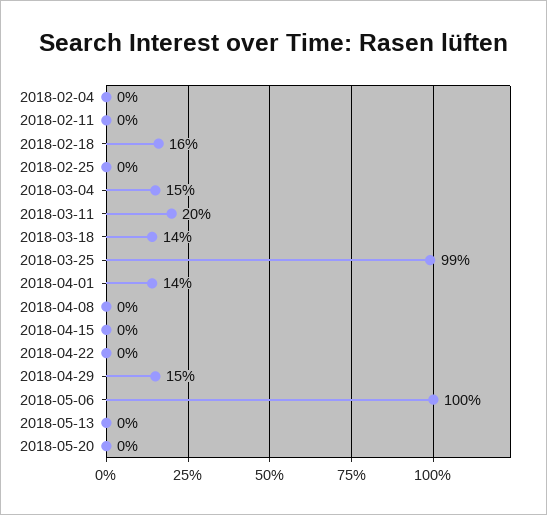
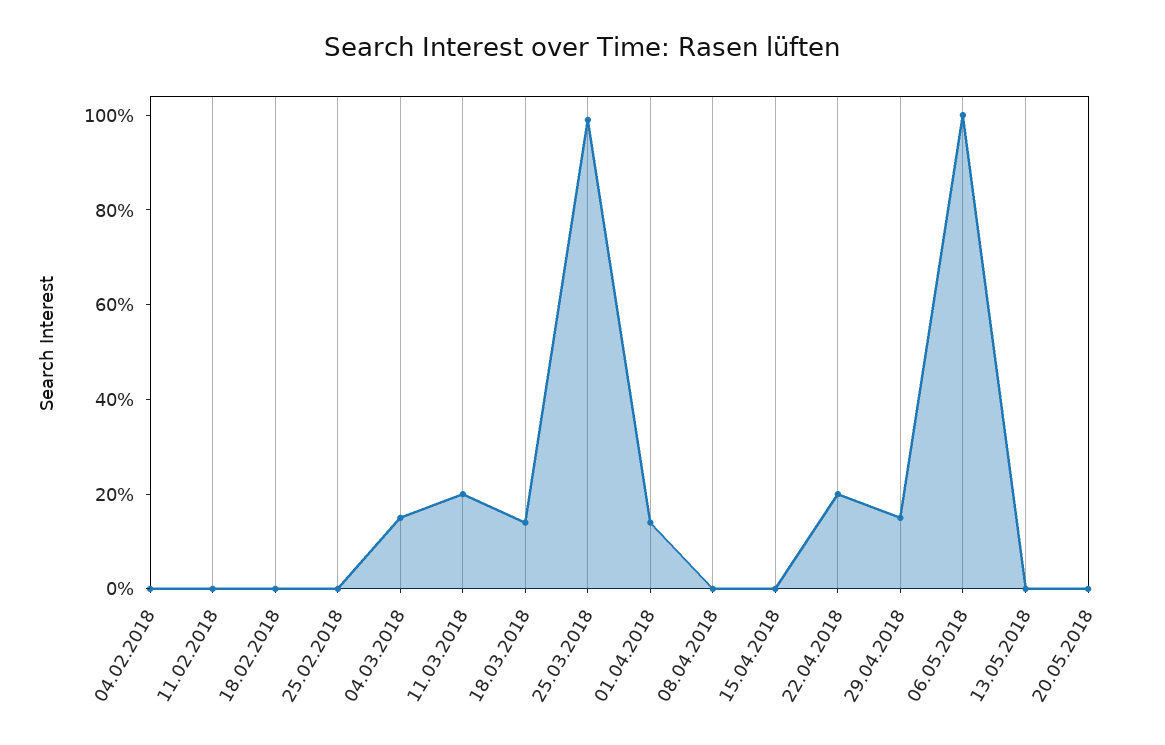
  {
    "2018-02-04": 0,
    "2018-02-11": 0,
-   "2018-02-18": 16,
+   "2018-02-18": 0,
    "2018-02-25": 0,
    "2018-03-04": 15,
    "2018-03-11": 20,
    "2018-03-18": 14,
    "2018-03-25": 99,
    "2018-04-01": 14,
    "2018-04-08": 0,
    "2018-04-15": 0,
-   "2018-04-22": 0,
+   "2018-04-22": 20,
    "2018-04-29": 15,
    "2018-05-06": 100,
    "2018-05-13": 0,
    "2018-05-20": 0
  }

